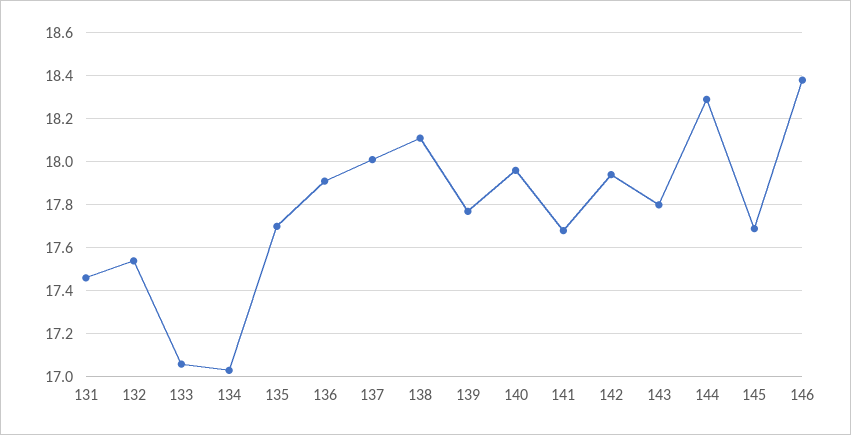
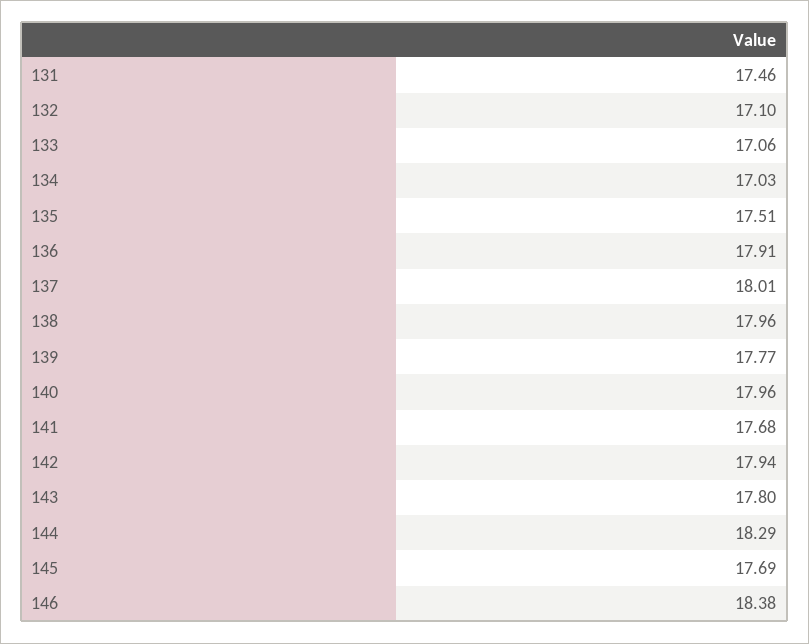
  {
    "131": 17.46,
-   "132": 17.55,
+   "132": 17.1,
    "133": 17.06,
    "134": 17.03,
-   "135": 17.7,
+   "135": 17.51,
    "136": 17.91,
    "137": 18.01,
-   "138": 18.1,
+   "138": 17.96,
    "139": 17.77,
    "140": 17.96,
    "141": 17.68,
    "142": 17.94,
    "143": 17.8,
    "144": 18.29,
    "145": 17.69,
    "146": 18.38
  }

